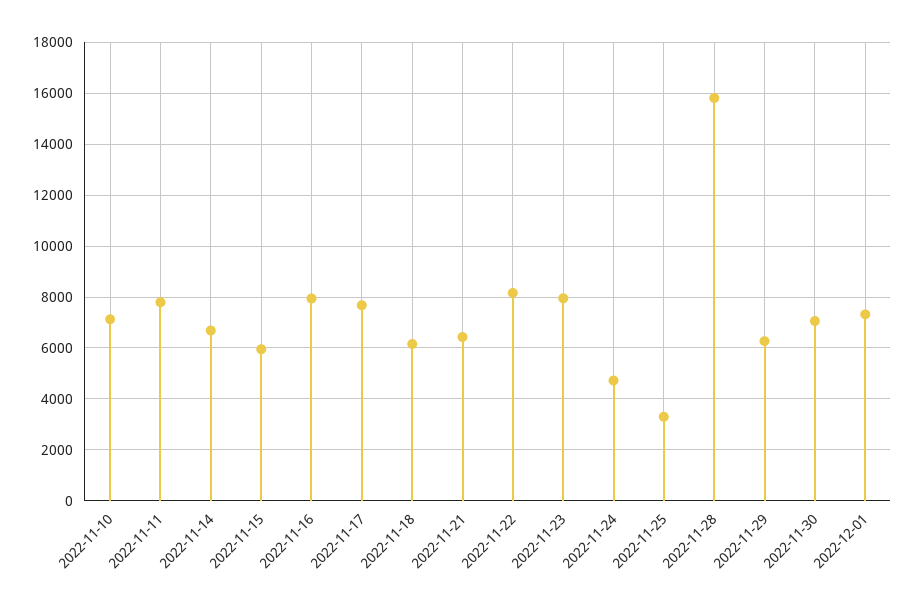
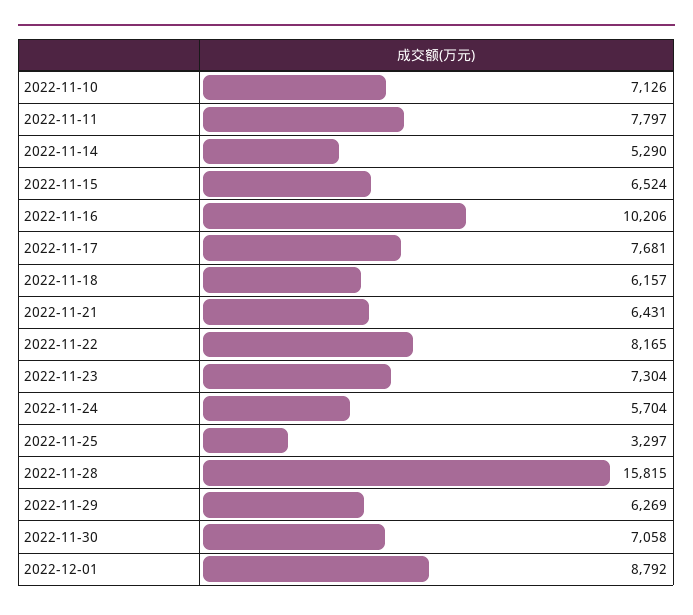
  {
    "2022-11-10": 7126,
    "2022-11-11": 7797,
-   "2022-11-14": 6750,
+   "2022-11-14": 5290,
-   "2022-11-15": 6000,
+   "2022-11-15": 6524,
-   "2022-11-16": 8000,
+   "2022-11-16": 10206,
    "2022-11-17": 7681,
    "2022-11-18": 6157,
    "2022-11-21": 6431,
    "2022-11-22": 8165,
-   "2022-11-23": 8000,
+   "2022-11-23": 7304,
-   "2022-11-24": 4750,
+   "2022-11-24": 5704,
    "2022-11-25": 3297,
    "2022-11-28": 15815,
    "2022-11-29": 6269,
    "2022-11-30": 7058,
-   "2022-12-01": 7250
+   "2022-12-01": 8792
  }

